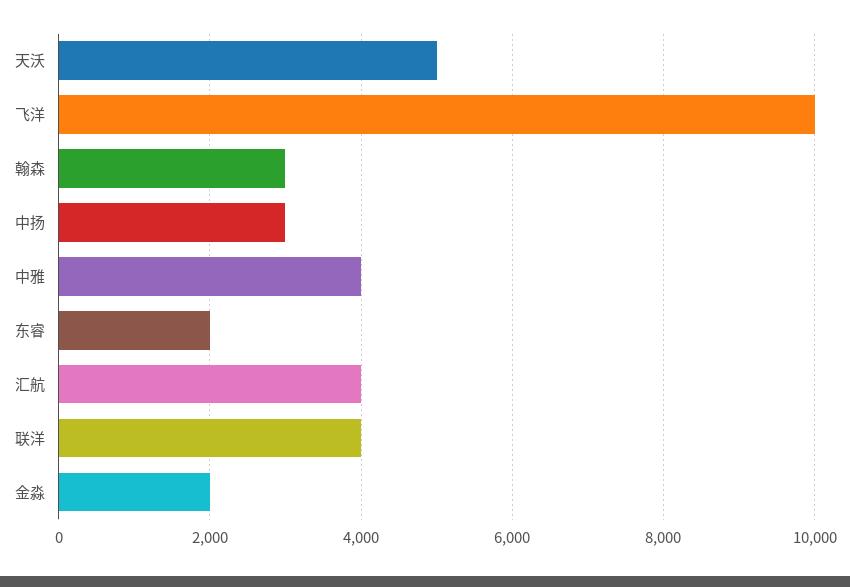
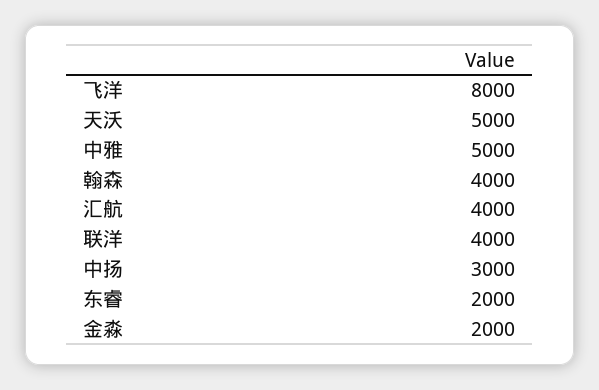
  {
    "天沃": 5000,
-   "飞洋": 10000,
+   "飞洋": 8000,
-   "翰森": 3000,
+   "翰森": 4000,
    "中扬": 3000,
-   "中雅": 4000,
+   "中雅": 5000,
    "东睿": 2000,
    "汇航": 4000,
    "联洋": 4000,
    "金淼": 2000
  }

